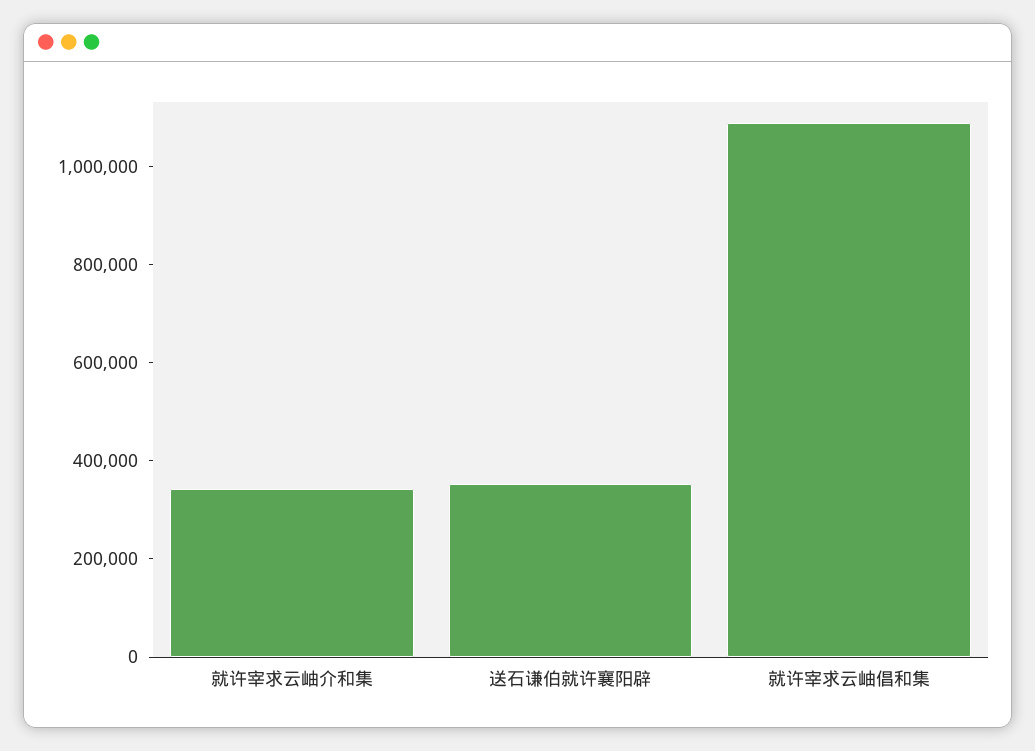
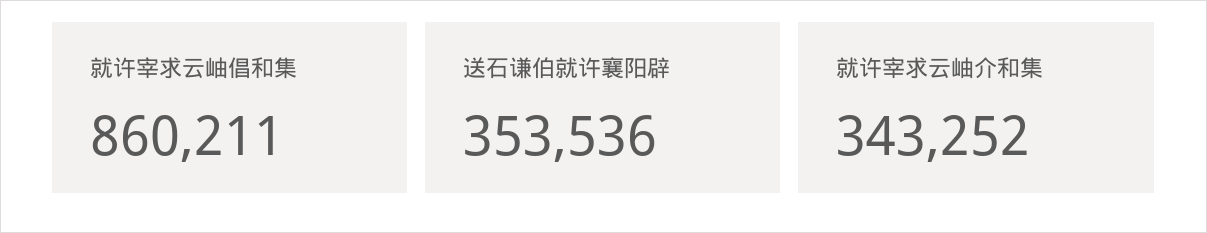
  {
    "就许宰求云岫介和集": 343252,
    "送石谦伯就许襄阳辟": 353536,
-   "就许宰求云岫倡和集": 1100000
+   "就许宰求云岫倡和集": 860211
  }

